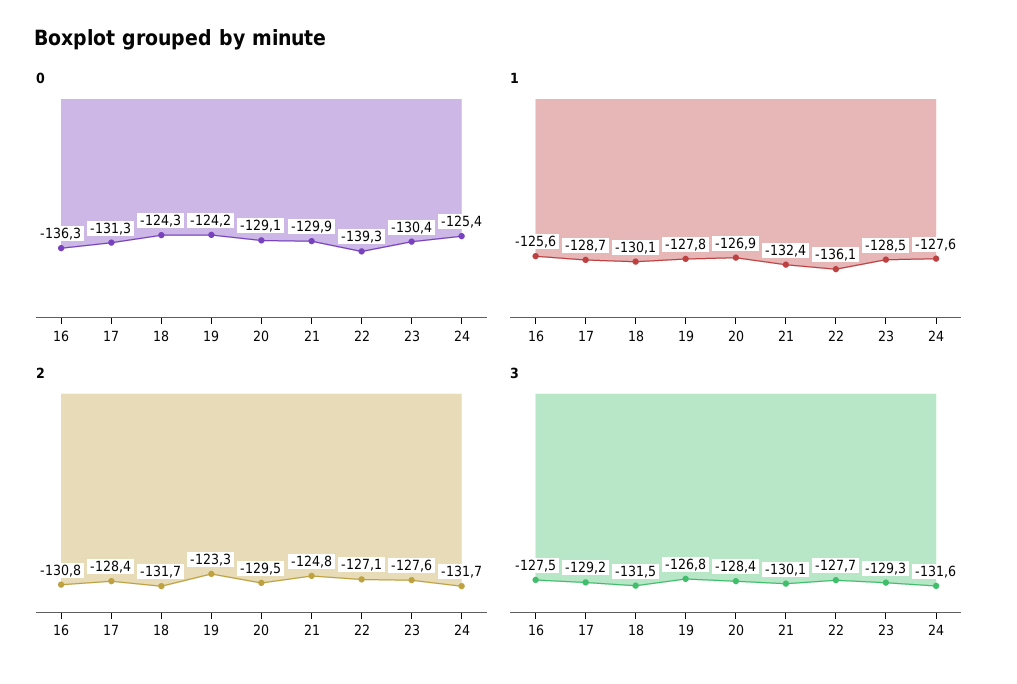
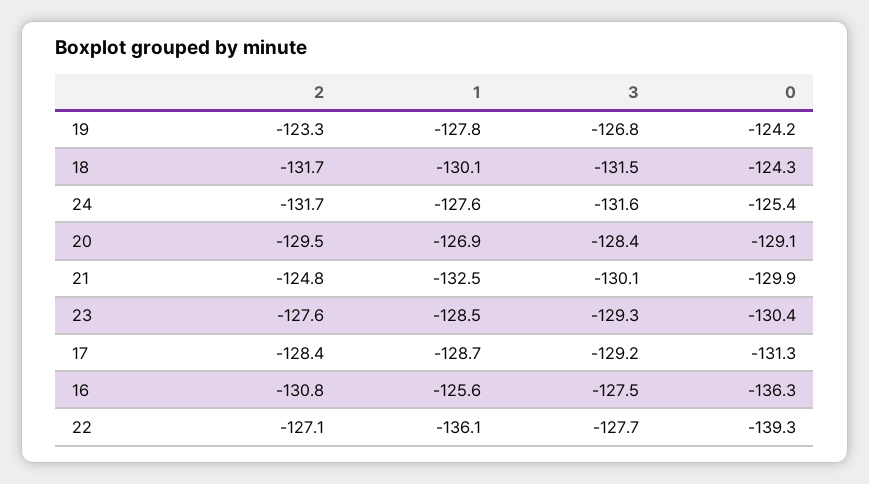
  {
    "0": {
      "16": -136.3,
      "17": -131.3,
      "18": -124.3,
      "19": -124.2,
      "20": -129.1,
      "21": -129.9,
      "22": -139.3,
      "23": -130.4,
      "24": -125.4
    },
    "1": {
      "16": -125.6,
      "17": -128.7,
      "18": -130.1,
      "19": -127.8,
      "20": -126.9,
-     "21": -132.4,
+     "21": -132.5,
      "22": -136.1,
      "23": -128.5,
      "24": -127.6
    },
    "2": {
      "16": -130.8,
      "17": -128.4,
      "18": -131.7,
      "19": -123.3,
      "20": -129.5,
      "21": -124.8,
      "22": -127.1,
      "23": -127.6,
      "24": -131.7
    },
    "3": {
      "16": -127.5,
      "17": -129.2,
      "18": -131.5,
      "19": -126.8,
      "20": -128.4,
      "21": -130.1,
      "22": -127.7,
      "23": -129.3,
      "24": -131.6
    }
  }

